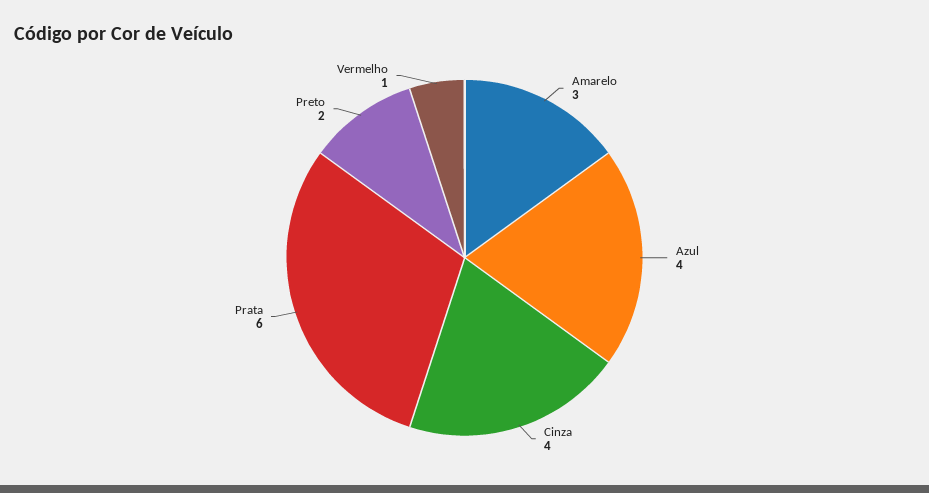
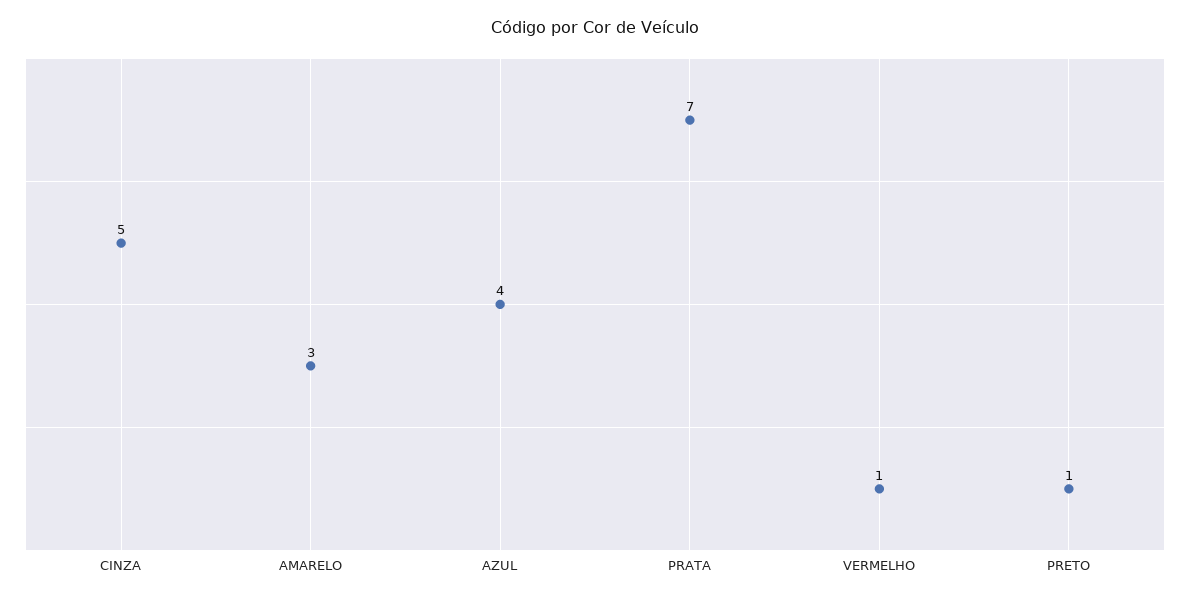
  {
    "Amarelo": 3,
    "Azul": 4,
-   "Cinza": 4,
+   "Cinza": 5,
-   "Prata": 6,
+   "Prata": 7,
-   "Preto": 2,
+   "Preto": 1,
    "Vermelho": 1
  }

